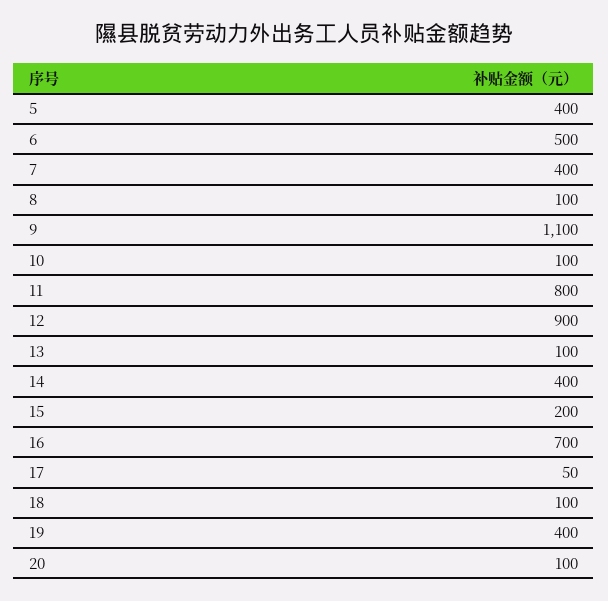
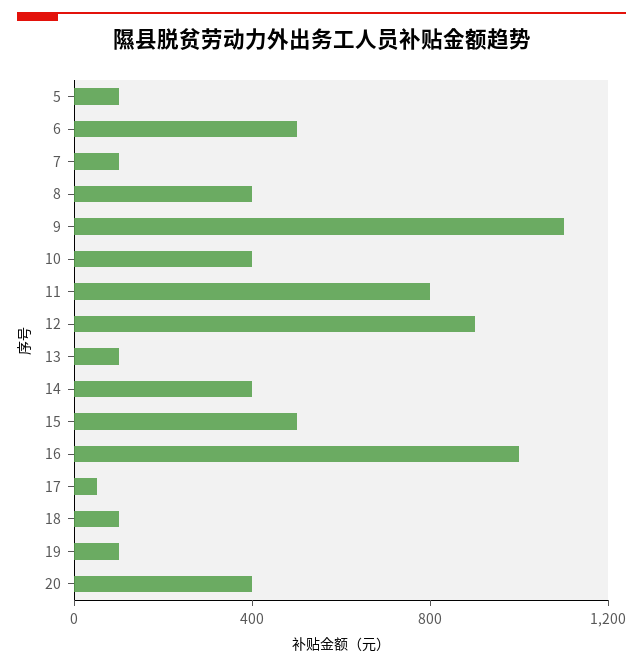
  {
-   "5": 400,
+   "5": 100,
    "6": 500,
-   "7": 400,
+   "7": 100,
-   "8": 100,
+   "8": 400,
    "9": 1100,
-   "10": 100,
+   "10": 400,
    "11": 800,
    "12": 900,
    "13": 100,
    "14": 400,
-   "15": 200,
+   "15": 500,
-   "16": 700,
+   "16": 1000,
    "17": 50,
    "18": 100,
-   "19": 400,
+   "19": 100,
-   "20": 100
+   "20": 400
  }

